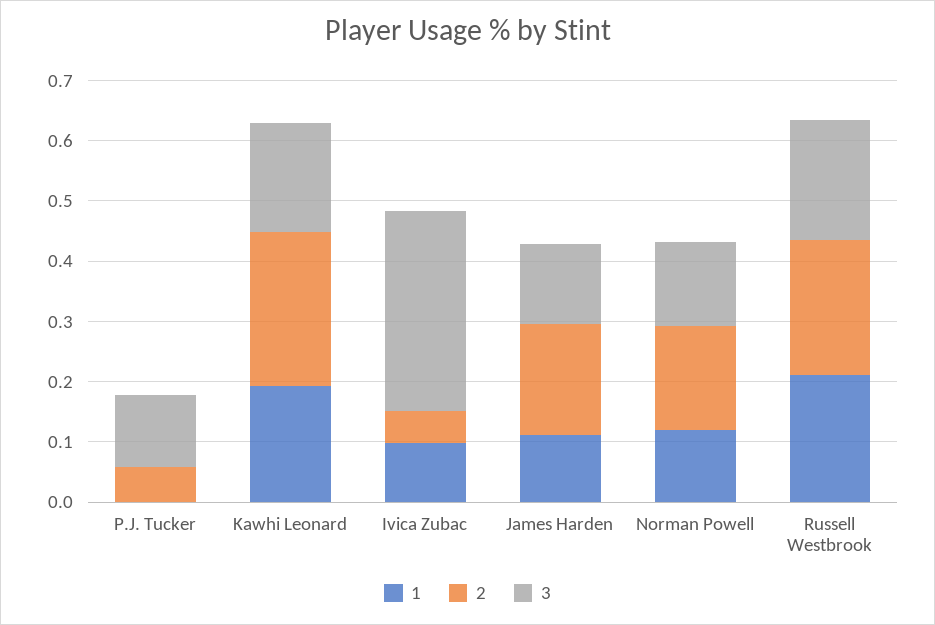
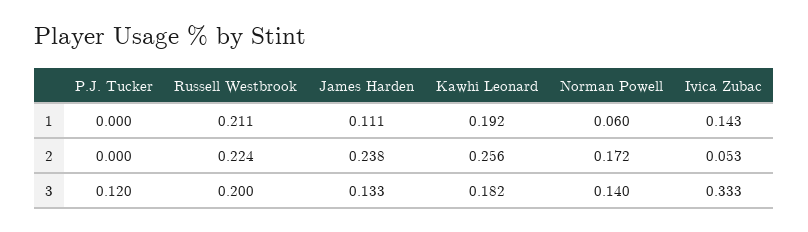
  {
    "1": {
      "P.J. Tucker": 0,
      "Kawhi Leonard": 0.192,
-     "Ivica Zubac": 0.1,
+     "Ivica Zubac": 0.143,
      "James Harden": 0.111,
-     "Norman Powell": 0.12,
+     "Norman Powell": 0.06,
      "Russell Westbrook": 0.211
    },
    "2": {
-     "P.J. Tucker": 0.06,
+     "P.J. Tucker": 0,
      "Kawhi Leonard": 0.256,
      "Ivica Zubac": 0.053,
-     "James Harden": 0.18,
+     "James Harden": 0.238,
      "Norman Powell": 0.172,
      "Russell Westbrook": 0.224
    },
    "3": {
      "P.J. Tucker": 0.12,
      "Kawhi Leonard": 0.182,
      "Ivica Zubac": 0.333,
      "James Harden": 0.133,
      "Norman Powell": 0.14,
      "Russell Westbrook": 0.2
    }
  }

